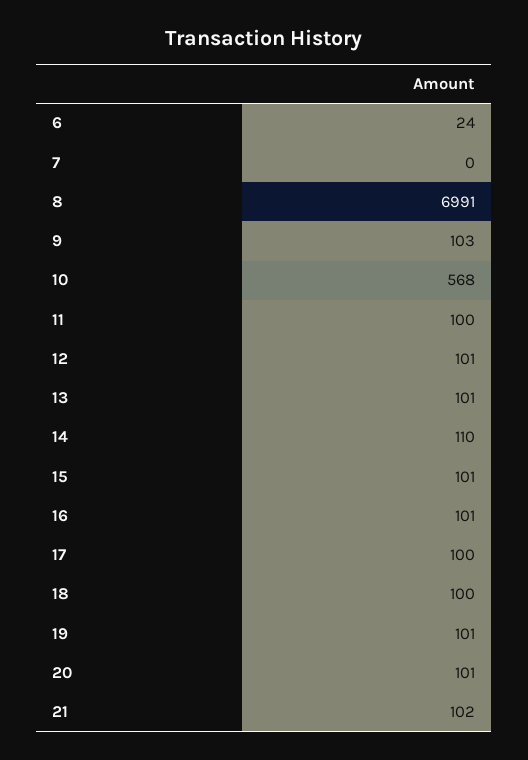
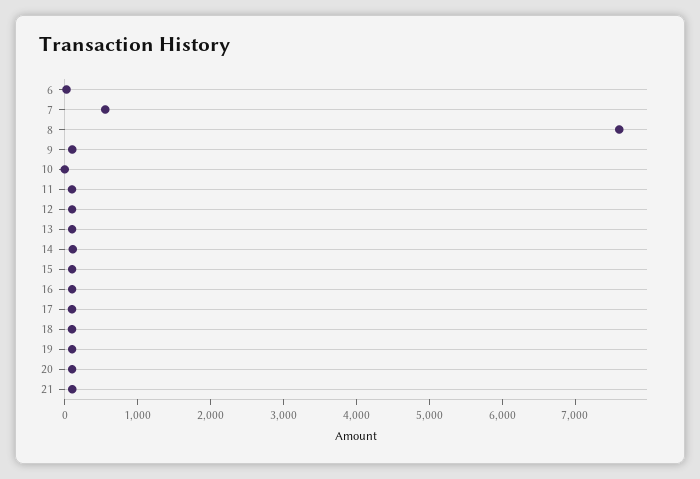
  {
    "6": 24,
-   "7": 0,
+   "7": 600,
-   "8": 6991,
+   "8": 7600,
    "9": 103,
-   "10": 568,
+   "10": 0,
    "11": 100,
    "12": 101,
    "13": 101,
    "14": 110,
    "15": 101,
    "16": 101,
    "17": 100,
    "18": 100,
    "19": 101,
    "20": 101,
    "21": 102
  }

